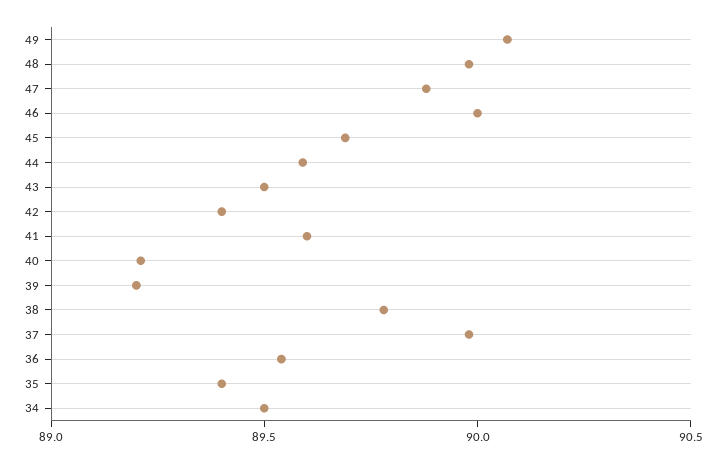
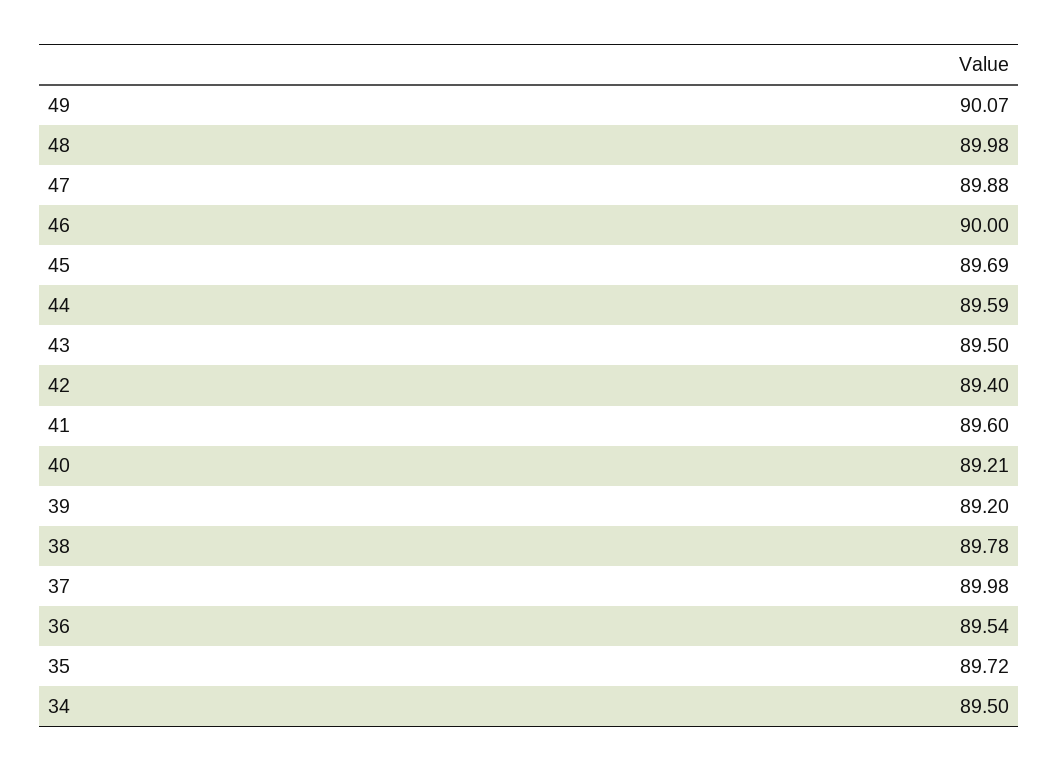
  {
    "49": 90.07,
    "48": 89.98,
    "47": 89.88,
    "46": 90,
    "45": 89.69,
    "44": 89.59,
    "43": 89.5,
    "42": 89.4,
    "41": 89.6,
    "40": 89.21,
    "39": 89.2,
    "38": 89.78,
    "37": 89.98,
    "36": 89.54,
-   "35": 89.4,
+   "35": 89.72,
    "34": 89.5
  }

